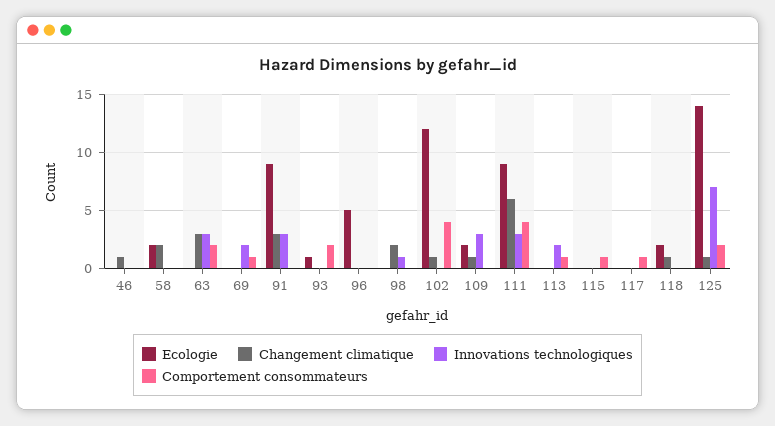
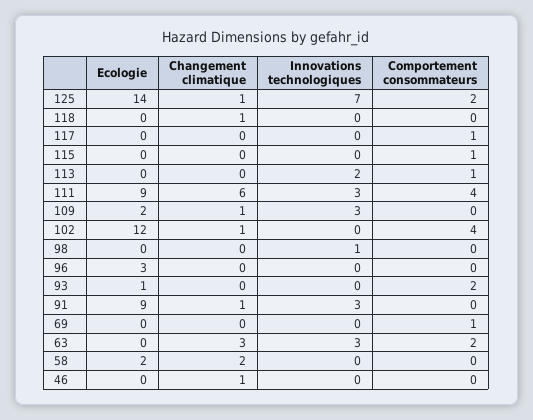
  {
    "Ecologie": {
      "46": 0,
      "58": 2,
      "63": 0,
      "69": 0,
      "91": 9,
      "93": 1,
-     "96": 5,
+     "96": 3,
      "98": 0,
      "102": 12,
      "109": 2,
      "111": 9,
      "113": 0,
      "115": 0,
      "117": 0,
-     "118": 2,
+     "118": 0,
      "125": 14
    },
    "Changement climatique": {
      "46": 1,
      "58": 2,
      "63": 3,
      "69": 0,
-     "91": 3,
+     "91": 1,
      "93": 0,
      "96": 0,
-     "98": 2,
+     "98": 0,
      "102": 1,
      "109": 1,
      "111": 6,
      "113": 0,
      "115": 0,
      "117": 0,
      "118": 1,
      "125": 1
    },
    "Innovations technologiques": {
      "46": 0,
      "58": 0,
      "63": 3,
-     "69": 2,
+     "69": 0,
      "91": 3,
      "93": 0,
      "96": 0,
      "98": 1,
      "102": 0,
      "109": 3,
      "111": 3,
      "113": 2,
      "115": 0,
      "117": 0,
      "118": 0,
      "125": 7
    },
    "Comportement consommateurs": {
      "46": 0,
      "58": 0,
      "63": 2,
      "69": 1,
      "91": 0,
      "93": 2,
      "96": 0,
      "98": 0,
      "102": 4,
      "109": 0,
      "111": 4,
      "113": 1,
      "115": 1,
      "117": 1,
      "118": 0,
      "125": 2
    }
  }

